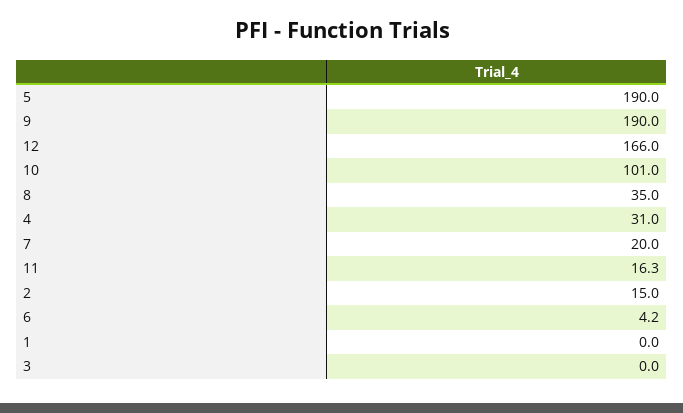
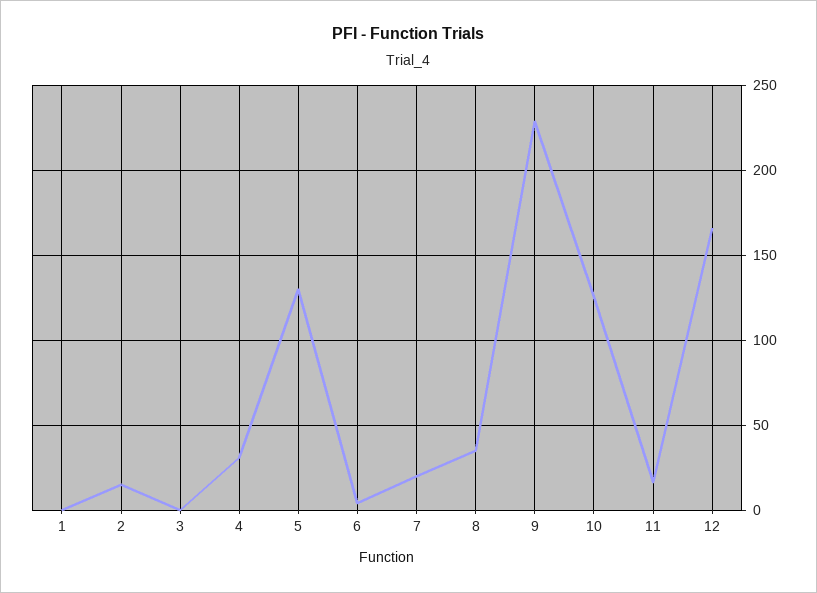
  {
-   "5": 190,
+   "5": 130,
-   "9": 190,
+   "9": 230,
    "12": 166,
-   "10": 101,
+   "10": 125,
    "8": 35,
    "4": 31,
    "7": 20,
    "11": 16.3,
    "2": 15,
    "6": 4.2,
    "1": 0,
    "3": 0
  }

